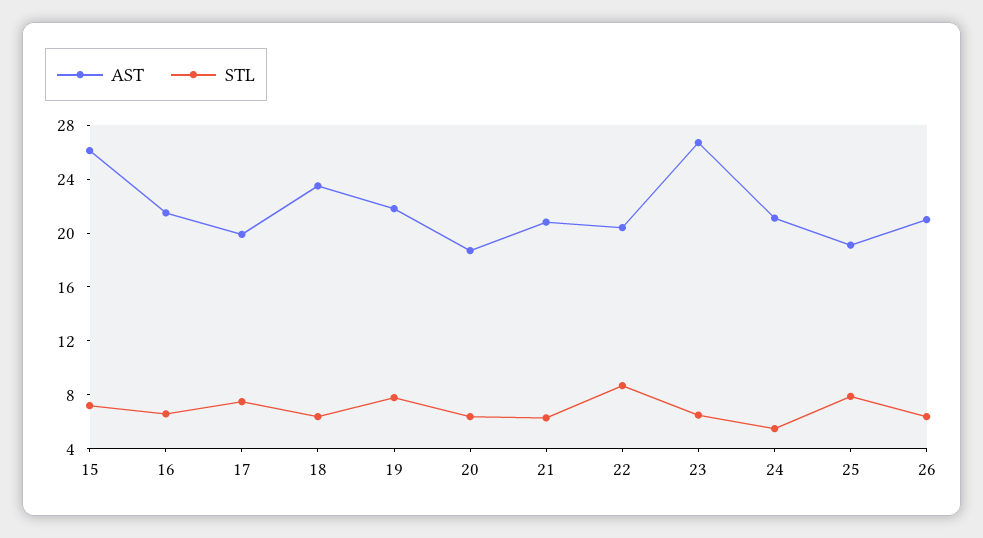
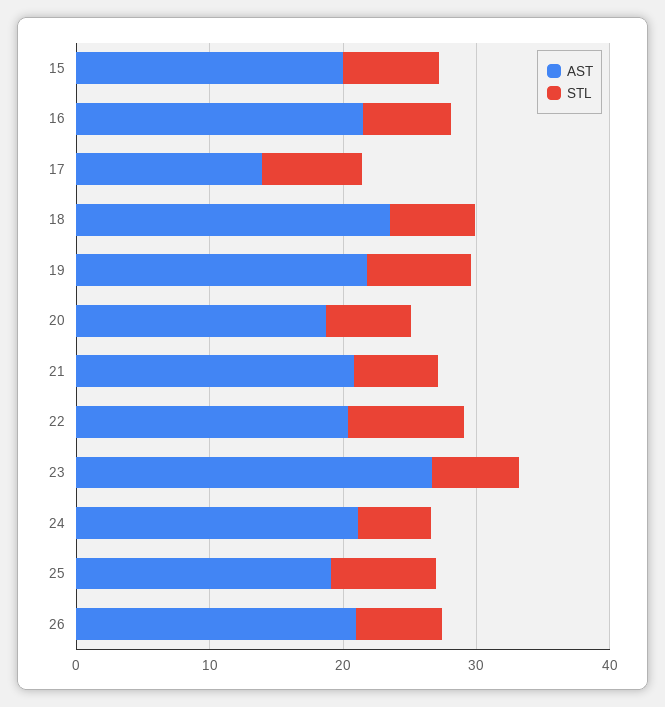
  {
    "AST": {
-     "15": 26,
+     "15": 20,
      "16": 22,
-     "17": 20,
+     "17": 14,
      "18": 24,
      "19": 22,
      "20": 19,
      "21": 21,
      "22": 20,
      "23": 27,
      "24": 21,
      "25": 19,
      "26": 21
    },
    "STL": {
      "15": 7,
      "16": 7,
      "17": 8,
      "18": 6,
      "19": 8,
      "20": 6,
      "21": 6,
      "22": 9,
      "23": 7,
      "24": 6,
      "25": 8,
      "26": 6
    }
  }

